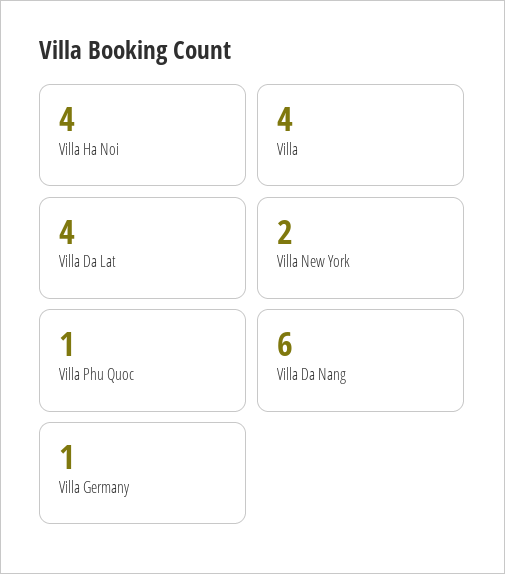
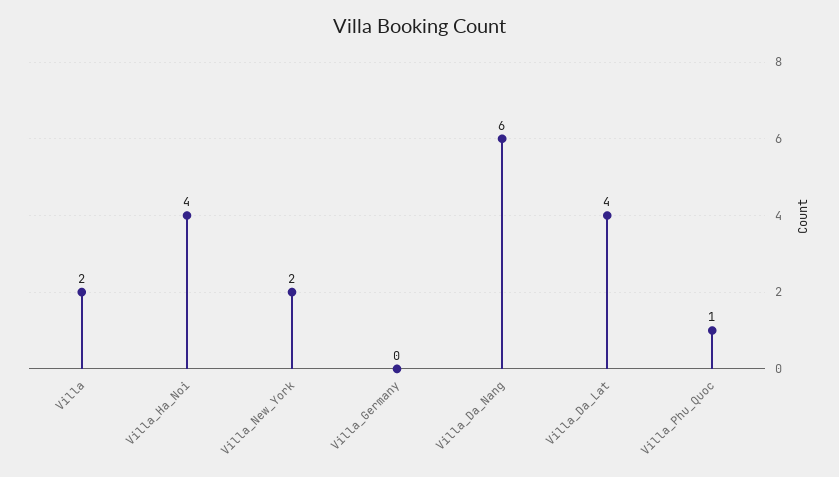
  {
    "Villa Ha Noi": 4,
-   "Villa": 4,
+   "Villa": 2,
    "Villa Da Lat": 4,
    "Villa New York": 2,
    "Villa Phu Quoc": 1,
    "Villa Da Nang": 6,
-   "Villa Germany": 1
+   "Villa Germany": 0
  }

